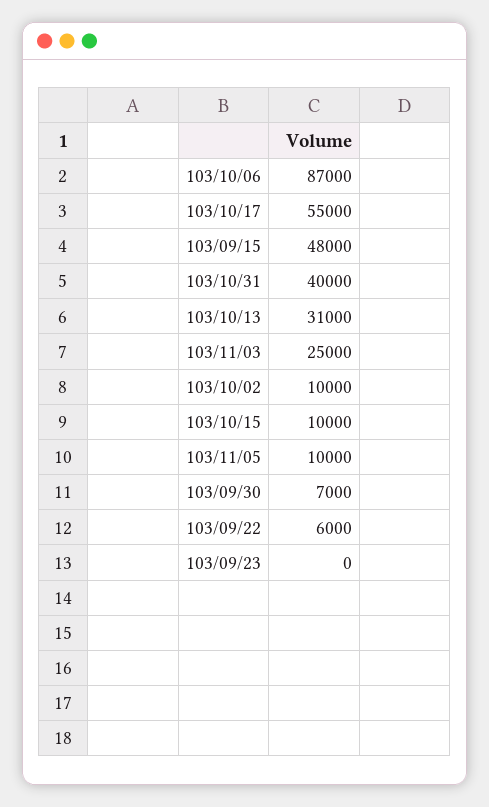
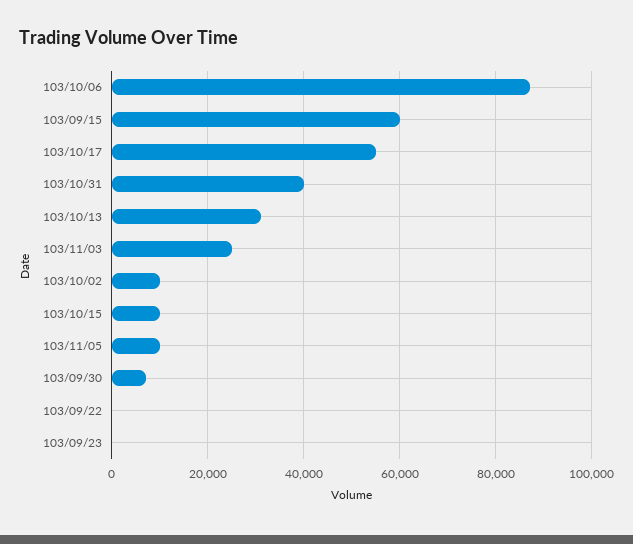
  {
    "103/10/06": 87000,
    "103/10/17": 55000,
-   "103/09/15": 48000,
+   "103/09/15": 60000,
    "103/10/31": 40000,
    "103/10/13": 31000,
    "103/11/03": 25000,
    "103/10/02": 10000,
    "103/10/15": 10000,
    "103/11/05": 10000,
    "103/09/30": 7000,
-   "103/09/22": 6000,
+   "103/09/22": 0,
    "103/09/23": 0
  }

